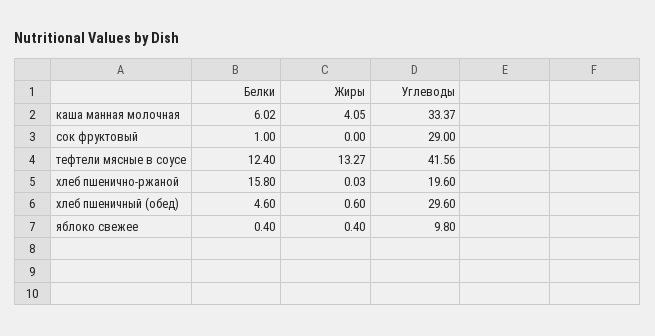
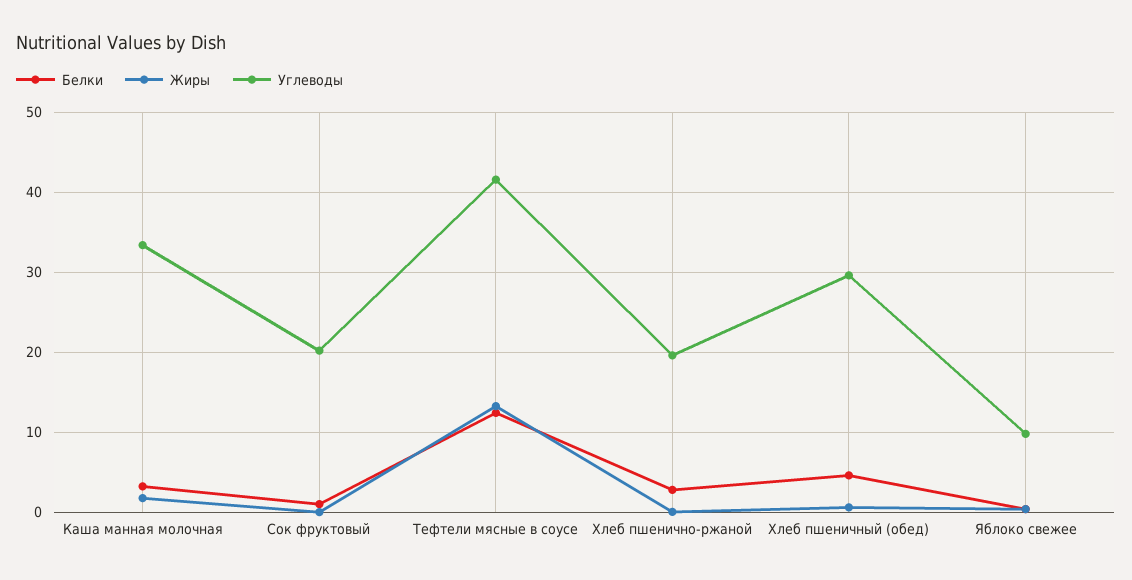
  {
    "Белки": {
-     "каша манная молочная": 6.02,
+     "каша манная молочная": 3,
      "сок фруктовый": 1,
      "тефтели мясные в соусе": 12.4,
-     "хлеб пшенично-ржаной": 15.8,
+     "хлеб пшенично-ржаной": 3,
      "хлеб пшеничный (обед)": 4.6,
      "яблоко свежее": 0.4
    },
    "Жиры": {
-     "каша манная молочная": 4.05,
+     "каша манная молочная": 2,
      "сок фруктовый": 0,
      "тефтели мясные в соусе": 13.27,
      "хлеб пшенично-ржаной": 0.03,
      "хлеб пшеничный (обед)": 0.6,
      "яблоко свежее": 0.4
    },
    "Углеводы": {
      "каша манная молочная": 33.37,
-     "сок фруктовый": 29,
+     "сок фруктовый": 20,
      "тефтели мясные в соусе": 41.56,
      "хлеб пшенично-ржаной": 19.6,
      "хлеб пшеничный (обед)": 29.6,
      "яблоко свежее": 9.8
    }
  }

